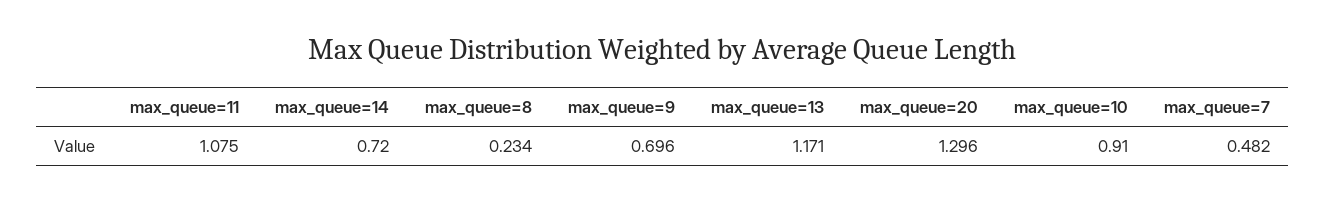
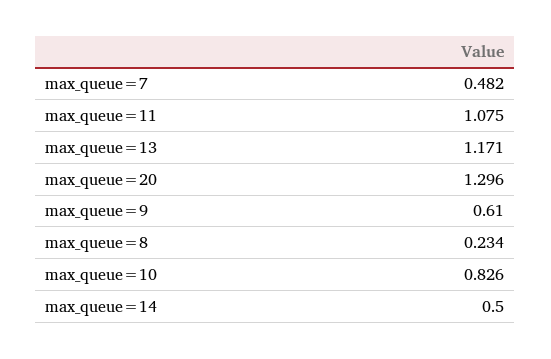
  {
    "max_queue=11": 1.075,
-   "max_queue=14": 0.72,
+   "max_queue=14": 0.5,
    "max_queue=8": 0.234,
-   "max_queue=9": 0.696,
+   "max_queue=9": 0.61,
    "max_queue=13": 1.171,
    "max_queue=20": 1.296,
-   "max_queue=10": 0.91,
+   "max_queue=10": 0.826,
    "max_queue=7": 0.482
  }

